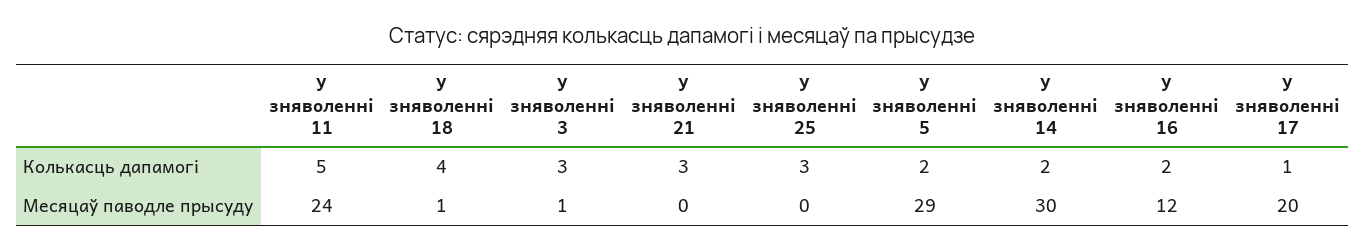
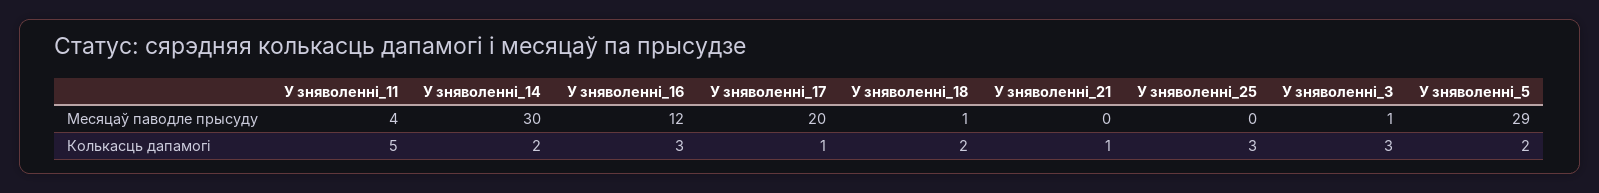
  {
    "У зняволенні 11": {
      "Колькасць дапамогі": 5,
-     "Месяцаў паводле прысуду": 24
+     "Месяцаў паводле прысуду": 4
    },
    "У зняволенні 18": {
-     "Колькасць дапамогі": 4,
+     "Колькасць дапамогі": 2,
      "Месяцаў паводле прысуду": 1
    },
    "У зняволенні 3": {
      "Колькасць дапамогі": 3,
      "Месяцаў паводле прысуду": 1
    },
    "У зняволенні 21": {
-     "Колькасць дапамогі": 3,
+     "Колькасць дапамогі": 1,
      "Месяцаў паводле прысуду": 0
    },
    "У зняволенні 25": {
      "Колькасць дапамогі": 3,
      "Месяцаў паводле прысуду": 0
    },
    "У зняволенні 5": {
      "Колькасць дапамогі": 2,
      "Месяцаў паводле прысуду": 29
    },
    "У зняволенні 14": {
      "Колькасць дапамогі": 2,
      "Месяцаў паводле прысуду": 30
    },
    "У зняволенні 16": {
-     "Колькасць дапамогі": 2,
+     "Колькасць дапамогі": 3,
      "Месяцаў паводле прысуду": 12
    },
    "У зняволенні 17": {
      "Колькасць дапамогі": 1,
      "Месяцаў паводле прысуду": 20
    }
  }

